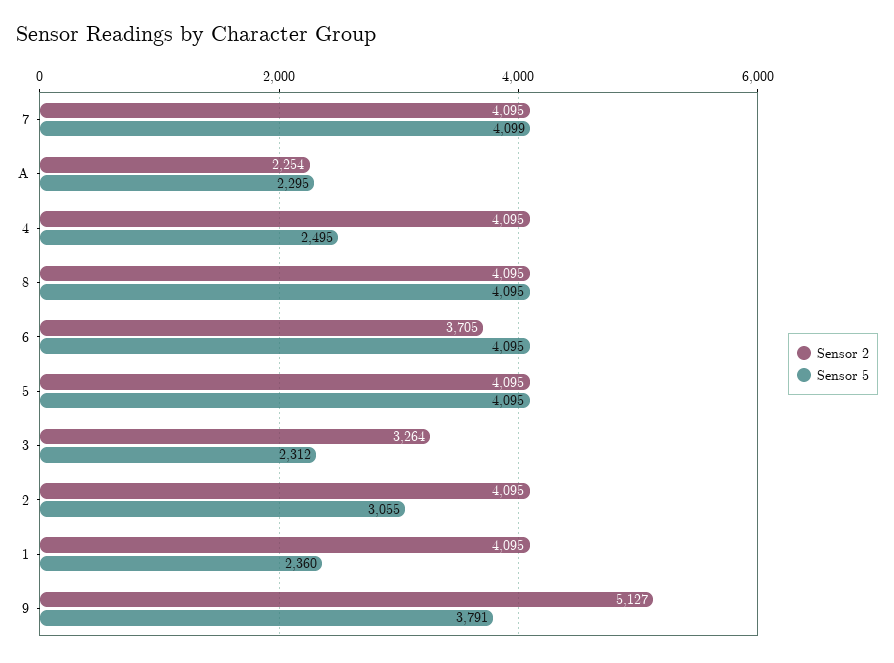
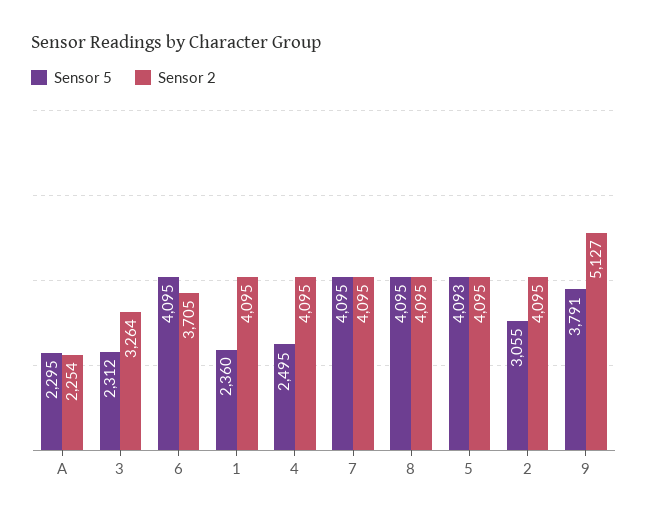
  {
    "Sensor 2": {
      "7": 4095,
      "A": 2254,
      "4": 4095,
      "8": 4095,
      "6": 3705,
      "5": 4095,
      "3": 3264,
      "2": 4095,
      "1": 4095,
      "9": 5127
    },
    "Sensor 5": {
-     "7": 4099,
+     "7": 4095,
      "A": 2295,
      "4": 2495,
      "8": 4095,
      "6": 4095,
-     "5": 4095,
+     "5": 4093,
      "3": 2312,
      "2": 3055,
      "1": 2360,
      "9": 3791
    }
  }

